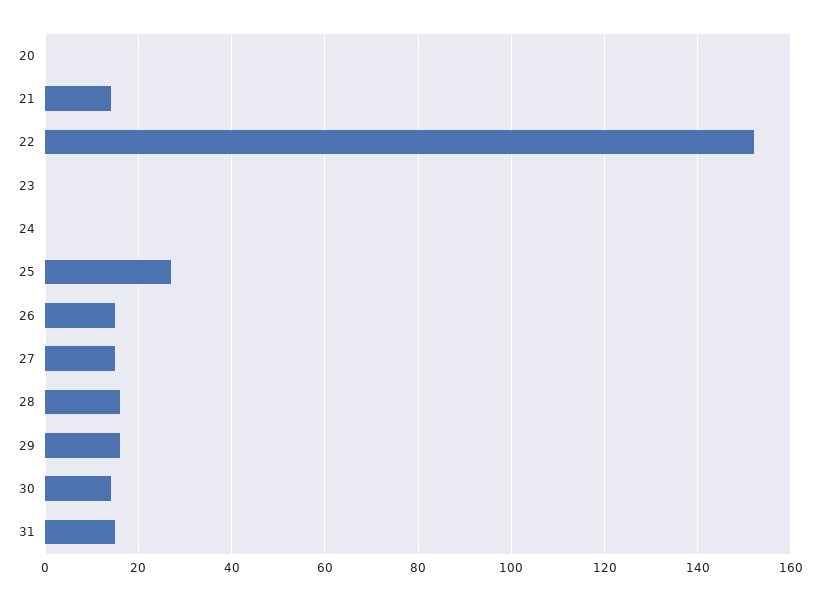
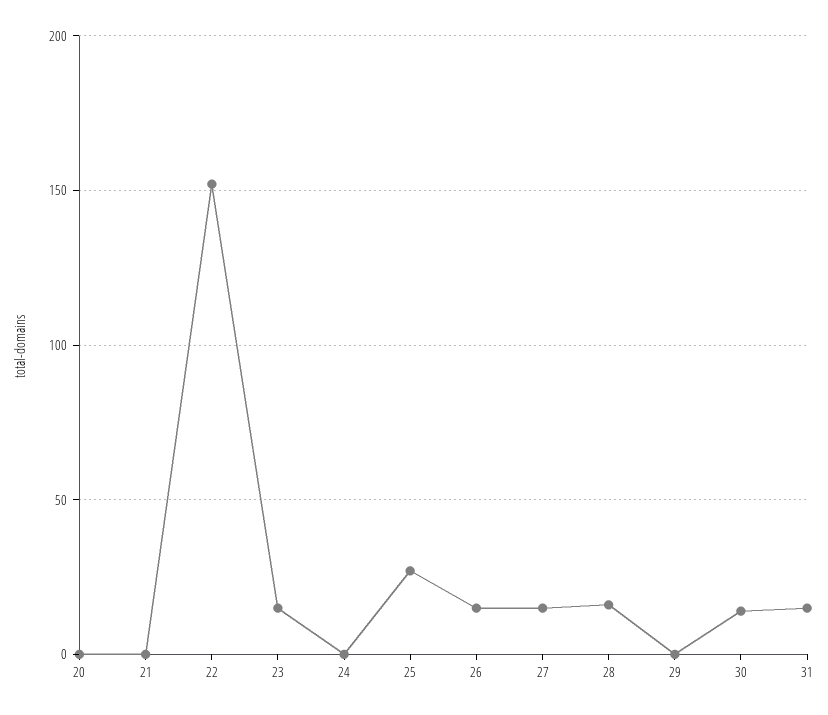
  {
    "20": 0,
-   "21": 15,
+   "21": 0,
    "22": 150,
-   "23": 0,
+   "23": 15,
    "24": 0,
    "25": 25,
    "26": 15,
    "27": 15,
    "28": 15,
-   "29": 15,
+   "29": 0,
    "30": 15,
    "31": 15
  }

